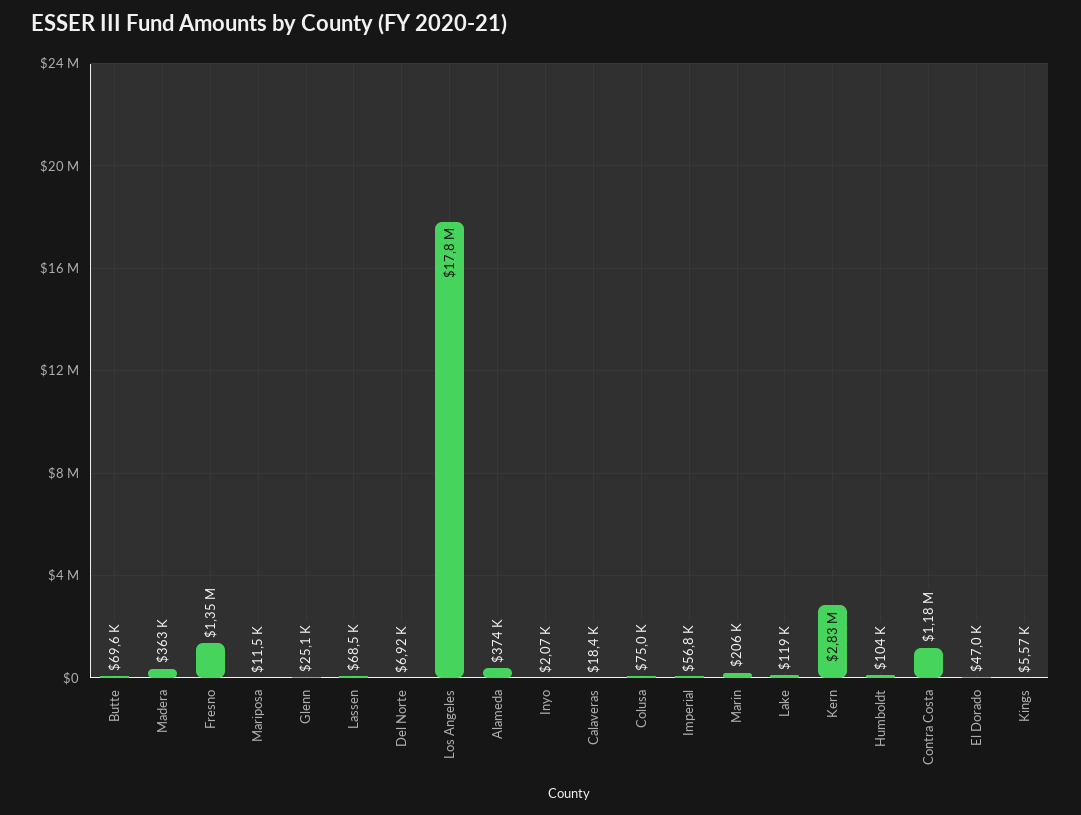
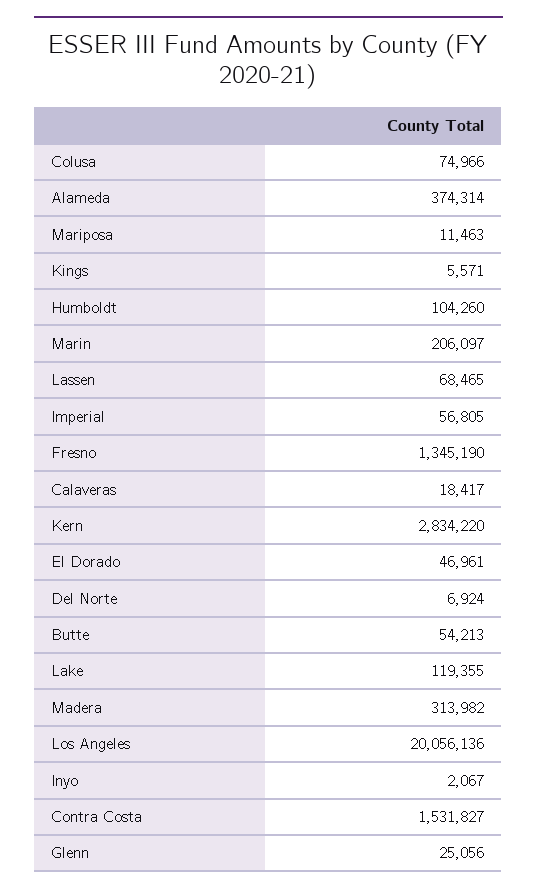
  {
-   "Butte": 69600,
+   "Butte": 54213,
-   "Madera": 363000,
+   "Madera": 313982,
    "Fresno": 1345190,
    "Mariposa": 11463,
    "Glenn": 25056,
    "Lassen": 68465,
    "Del Norte": 6924,
-   "Los Angeles": 17800000,
+   "Los Angeles": 20056136,
    "Alameda": 374314,
    "Inyo": 2067,
    "Calaveras": 18417,
    "Colusa": 74966,
    "Imperial": 56805,
    "Marin": 206097,
    "Lake": 119355,
    "Kern": 2834220,
    "Humboldt": 104260,
-   "Contra Costa": 1180000,
+   "Contra Costa": 1531827,
    "El Dorado": 46961,
    "Kings": 5571
  }

